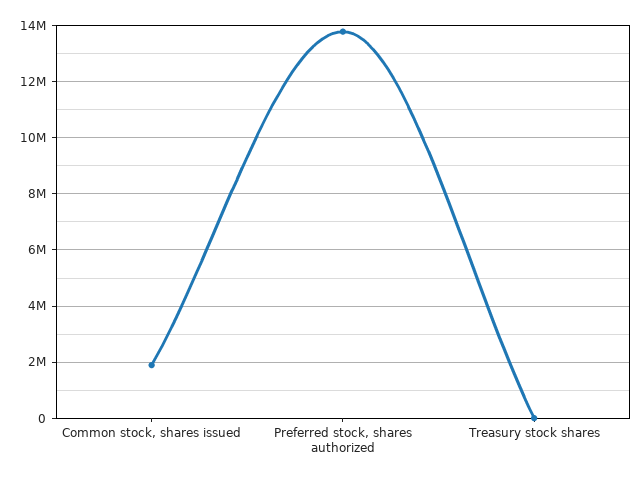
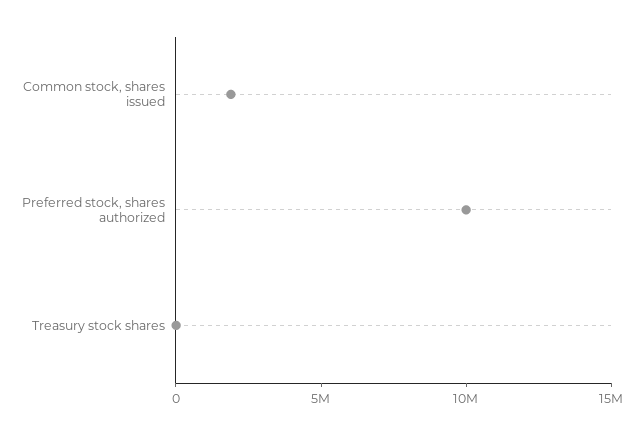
  {
    "Common stock, shares issued": 2000000,
-   "Preferred stock, shares authorized": 13750000,
+   "Preferred stock, shares authorized": 10000000,
    "Treasury stock shares": 0
  }

